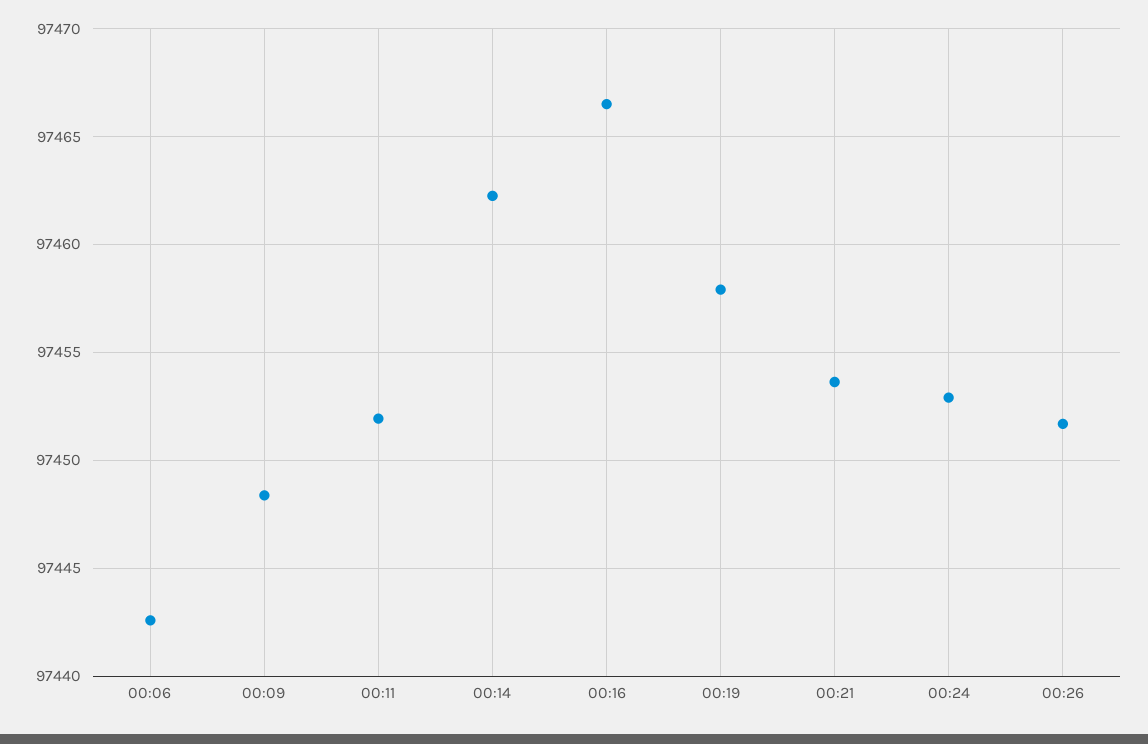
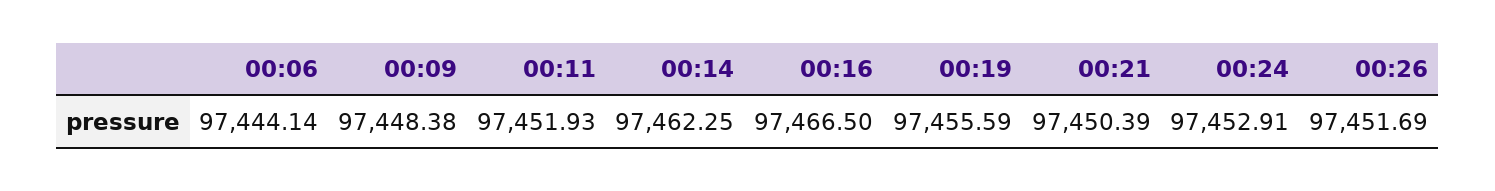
  {
-   "00:06": 97442.5,
+   "00:06": 97444.14,
    "00:09": 97448.38,
    "00:11": 97451.93,
    "00:14": 97462.25,
    "00:16": 97466.5,
-   "00:19": 97458,
+   "00:19": 97455.59,
-   "00:21": 97453.5,
+   "00:21": 97450.39,
    "00:24": 97452.91,
    "00:26": 97451.69
  }

